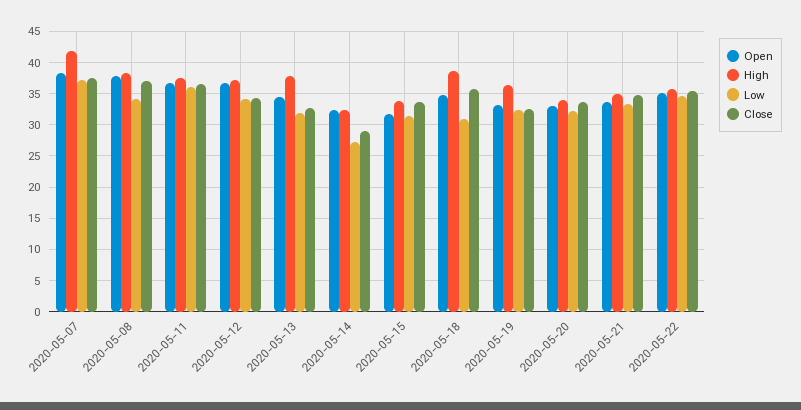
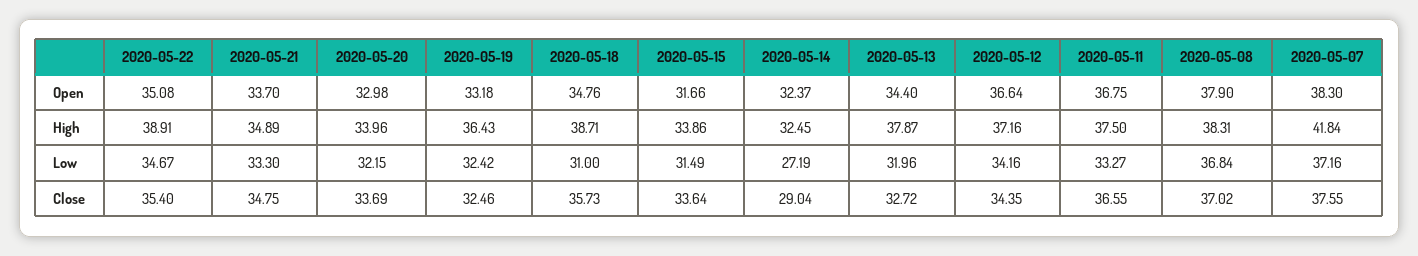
  {
    "Open": {
      "2020-05-07": 38.3,
      "2020-05-08": 37.9,
      "2020-05-11": 36.75,
      "2020-05-12": 36.64,
      "2020-05-13": 34.4,
      "2020-05-14": 32.37,
      "2020-05-15": 31.66,
      "2020-05-18": 34.76,
      "2020-05-19": 33.18,
      "2020-05-20": 32.98,
      "2020-05-21": 33.7,
      "2020-05-22": 35.08
    },
    "High": {
      "2020-05-07": 41.84,
      "2020-05-08": 38.31,
      "2020-05-11": 37.5,
      "2020-05-12": 37.16,
      "2020-05-13": 37.87,
      "2020-05-14": 32.45,
      "2020-05-15": 33.86,
      "2020-05-18": 38.71,
      "2020-05-19": 36.43,
      "2020-05-20": 33.96,
      "2020-05-21": 34.89,
-     "2020-05-22": 36
+     "2020-05-22": 38.91
    },
    "Low": {
      "2020-05-07": 37.16,
-     "2020-05-08": 34,
+     "2020-05-08": 36.84,
-     "2020-05-11": 36,
+     "2020-05-11": 33.27,
      "2020-05-12": 34.16,
      "2020-05-13": 31.96,
      "2020-05-14": 27.19,
      "2020-05-15": 31.49,
      "2020-05-18": 31,
      "2020-05-19": 32.42,
      "2020-05-20": 32.15,
      "2020-05-21": 33.3,
      "2020-05-22": 34.67
    },
    "Close": {
      "2020-05-07": 37.55,
      "2020-05-08": 37.02,
      "2020-05-11": 36.55,
      "2020-05-12": 34.35,
      "2020-05-13": 32.72,
      "2020-05-14": 29.04,
      "2020-05-15": 33.64,
      "2020-05-18": 35.73,
      "2020-05-19": 32.46,
      "2020-05-20": 33.69,
      "2020-05-21": 34.75,
      "2020-05-22": 35.4
    }
  }

